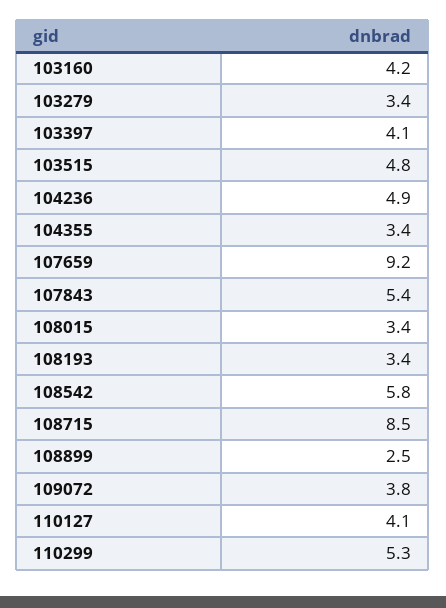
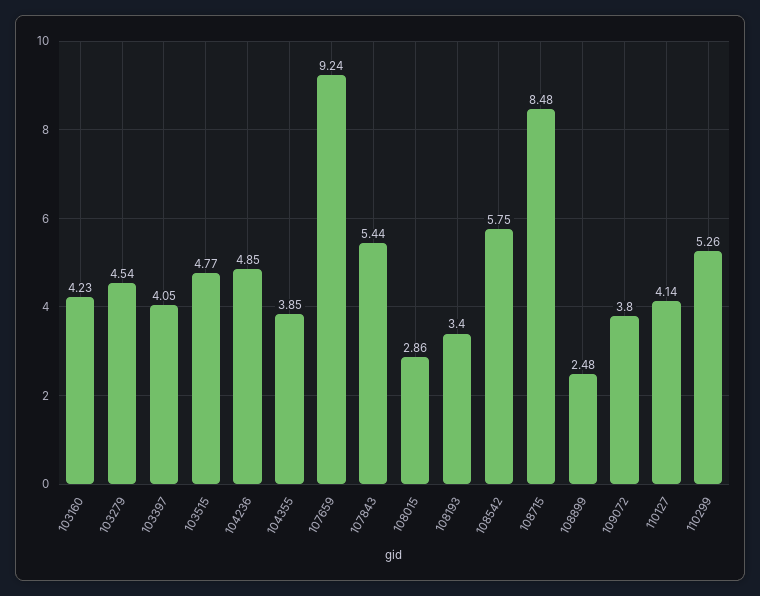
  {
    "103160": 4.23,
-   "103279": 3.4,
+   "103279": 4.54,
    "103397": 4.05,
    "103515": 4.77,
    "104236": 4.85,
-   "104355": 3.4,
+   "104355": 3.85,
    "107659": 9.24,
    "107843": 5.44,
-   "108015": 3.4,
+   "108015": 2.86,
    "108193": 3.4,
    "108542": 5.75,
    "108715": 8.48,
    "108899": 2.48,
    "109072": 3.8,
    "110127": 4.14,
    "110299": 5.26
  }

